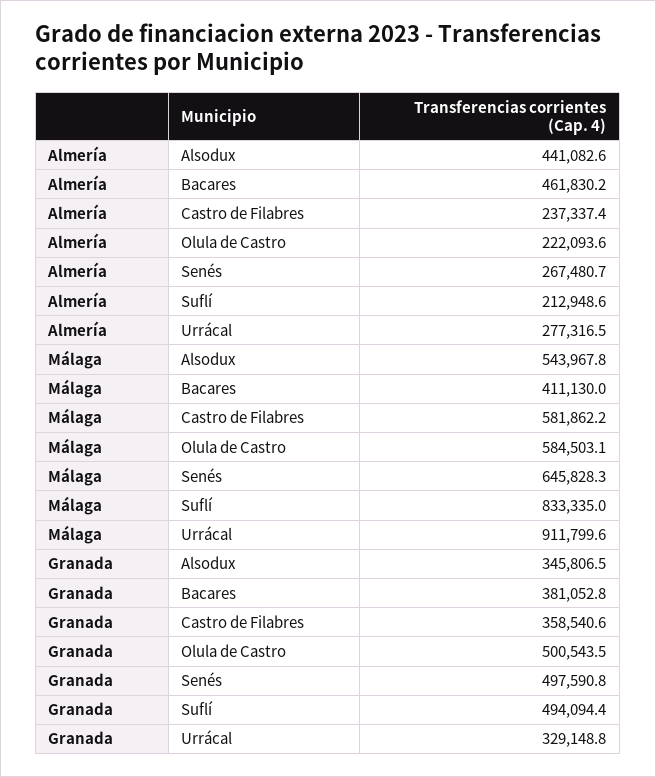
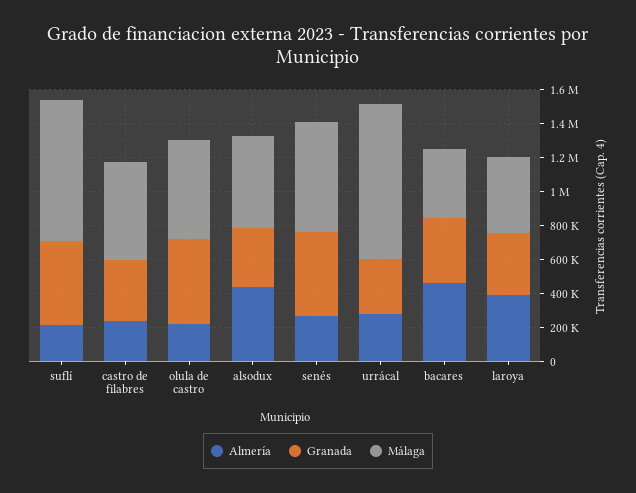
  {
    "Almería": {
      "Alsodux": 441082.6,
      "Bacares": 461830.2,
      "Castro de Filabres": 237337.4,
      "Olula de Castro": 222093.6,
      "Senés": 267480.7,
      "Suflí": 212948.6,
-     "Urrácal": 277316.5
+     "Urrácal": 277316.5,
+     "laroya": 400000
    },
    "Málaga": {
      "Alsodux": 543967.8,
      "Bacares": 411130,
      "Castro de Filabres": 581862.2,
      "Olula de Castro": 584503.1,
      "Senés": 645828.3,
      "Suflí": 833335,
-     "Urrácal": 911799.6
+     "Urrácal": 911799.6,
+     "laroya": 450000
    },
    "Granada": {
      "Alsodux": 345806.5,
      "Bacares": 381052.8,
      "Castro de Filabres": 358540.6,
      "Olula de Castro": 500543.5,
      "Senés": 497590.8,
      "Suflí": 494094.4,
-     "Urrácal": 329148.8
+     "Urrácal": 329148.8,
+     "laroya": 350000
    }
  }

